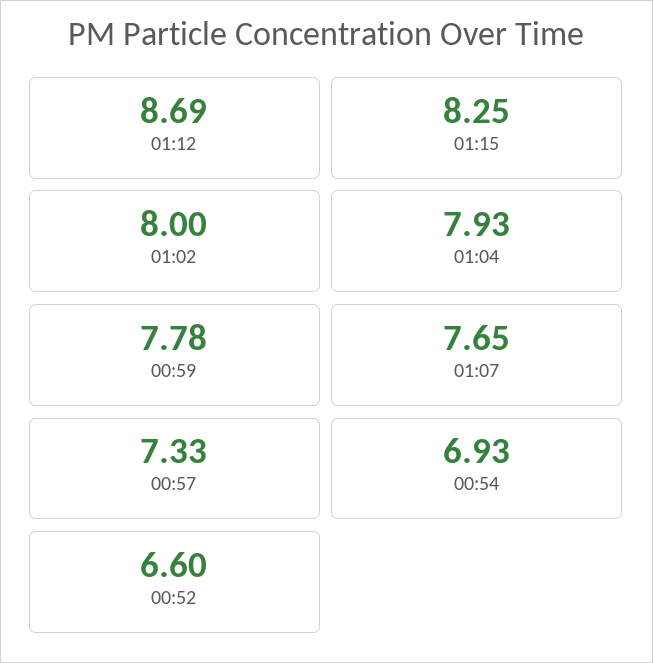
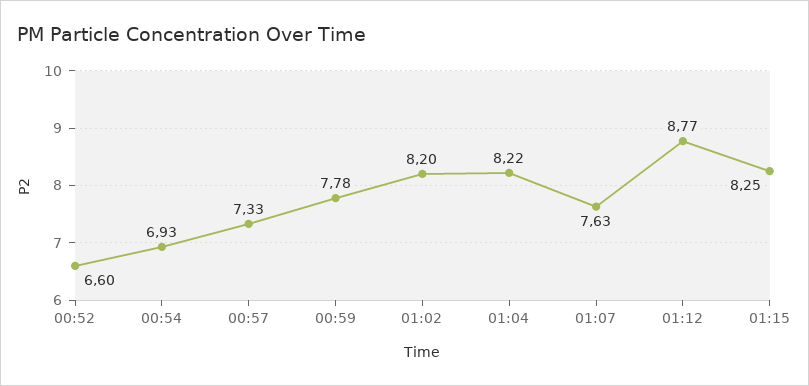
  {
-   "01:12": 8.69,
+   "01:12": 8.77,
    "01:15": 8.25,
-   "01:02": 8,
+   "01:02": 8.2,
-   "01:04": 7.93,
+   "01:04": 8.22,
    "00:59": 7.78,
-   "01:07": 7.65,
+   "01:07": 7.63,
    "00:57": 7.33,
    "00:54": 6.93,
    "00:52": 6.6
  }

